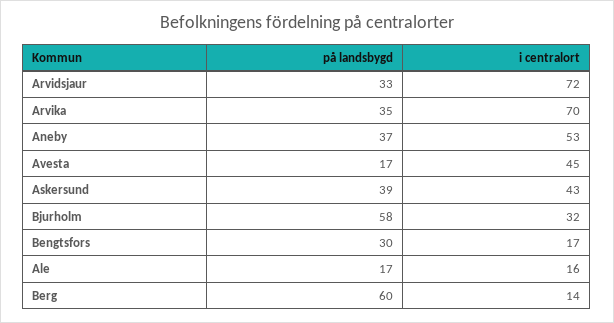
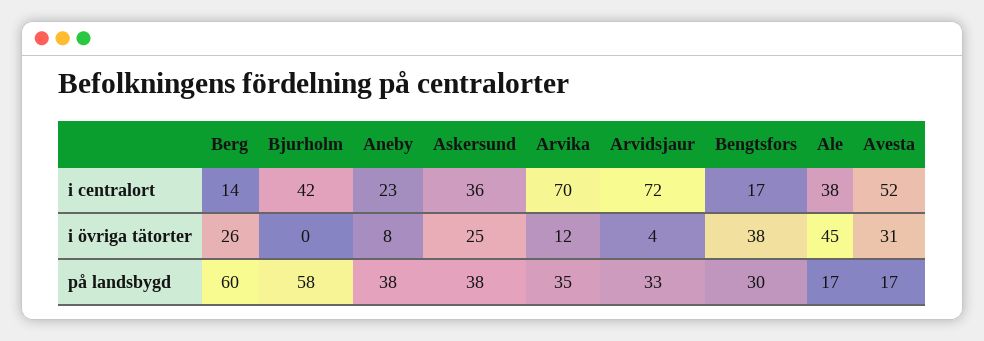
  {
    "på landsbygd": {
      "Arvidsjaur": 33,
      "Arvika": 35,
-     "Aneby": 37,
+     "Aneby": 38,
      "Avesta": 17,
-     "Askersund": 39,
+     "Askersund": 38,
      "Bjurholm": 58,
      "Bengtsfors": 30,
      "Ale": 17,
      "Berg": 60
    },
    "i centralort": {
      "Arvidsjaur": 72,
      "Arvika": 70,
-     "Aneby": 53,
+     "Aneby": 23,
-     "Avesta": 45,
+     "Avesta": 52,
-     "Askersund": 43,
+     "Askersund": 36,
-     "Bjurholm": 32,
+     "Bjurholm": 42,
      "Bengtsfors": 17,
-     "Ale": 16,
+     "Ale": 38,
      "Berg": 14
-   }
+   },
+   "i övriga tätorter": {
+     "Berg": 26,
+     "Bjurholm": 0,
+     "Aneby": 8,
+     "Askersund": 25,
+     "Arvika": 12,
+     "Arvidsjaur": 4,
+     "Bengtsfors": 38,
+     "Ale": 45,
+     "Avesta": 31
+   }
  }

